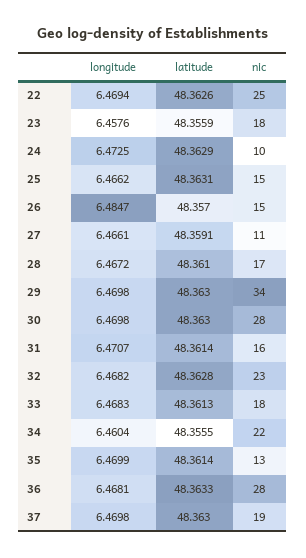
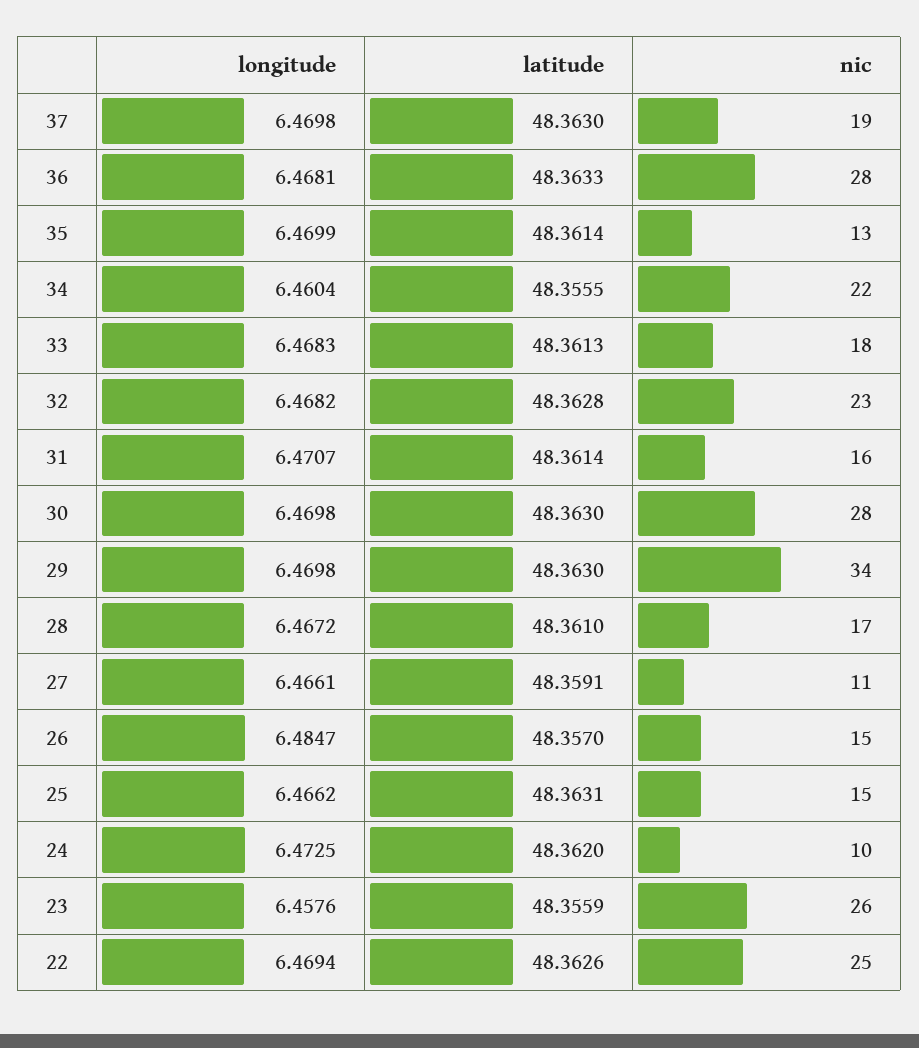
  {
    "longitude": {
      "22": 6.4694,
      "23": 6.4576,
      "24": 6.4725,
      "25": 6.4662,
      "26": 6.4847,
      "27": 6.4661,
      "28": 6.4672,
      "29": 6.4698,
      "30": 6.4698,
      "31": 6.4707,
      "32": 6.4682,
      "33": 6.4683,
      "34": 6.4604,
      "35": 6.4699,
      "36": 6.4681,
      "37": 6.4698
    },
    "latitude": {
      "22": 48.3626,
      "23": 48.3559,
-     "24": 48.3629,
+     "24": 48.362,
      "25": 48.3631,
      "26": 48.357,
      "27": 48.3591,
      "28": 48.361,
      "29": 48.363,
      "30": 48.363,
      "31": 48.3614,
      "32": 48.3628,
      "33": 48.3613,
      "34": 48.3555,
      "35": 48.3614,
      "36": 48.3633,
      "37": 48.363
    },
    "nic": {
      "22": 25,
-     "23": 18,
+     "23": 26,
      "24": 10,
      "25": 15,
      "26": 15,
      "27": 11,
      "28": 17,
      "29": 34,
      "30": 28,
      "31": 16,
      "32": 23,
      "33": 18,
      "34": 22,
      "35": 13,
      "36": 28,
      "37": 19
    }
  }

